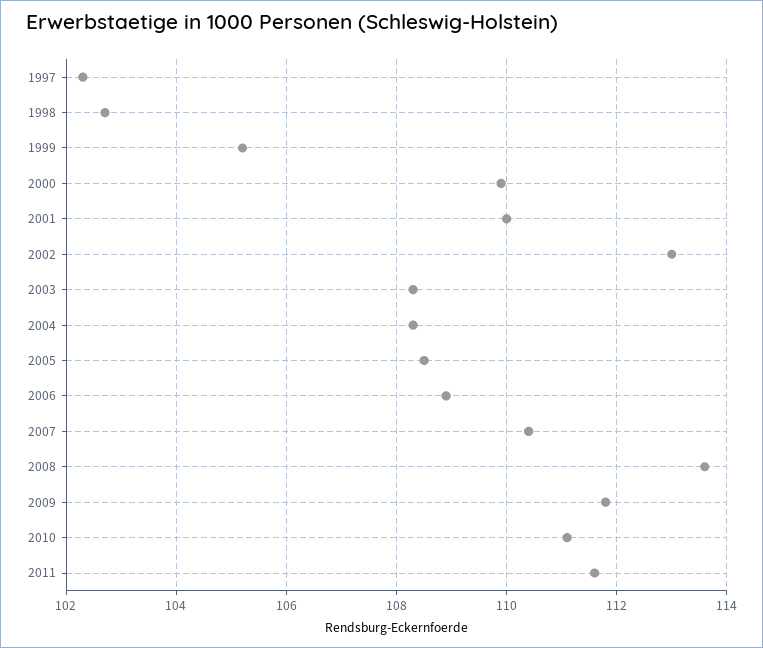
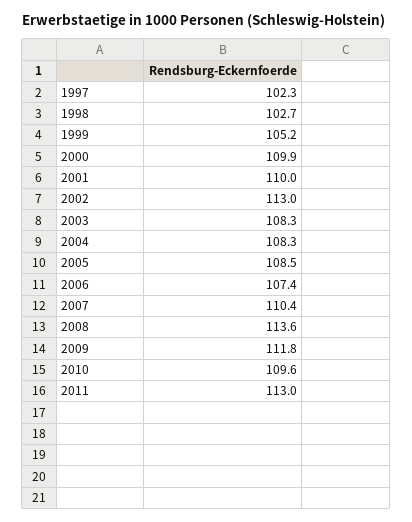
  {
    "1997": 102.3,
    "1998": 102.7,
    "1999": 105.2,
    "2000": 109.9,
    "2001": 110,
    "2002": 113,
    "2003": 108.3,
    "2004": 108.3,
    "2005": 108.5,
-   "2006": 109,
+   "2006": 107.4,
    "2007": 110.4,
    "2008": 113.6,
    "2009": 111.8,
-   "2010": 111,
+   "2010": 109.6,
-   "2011": 111.5
+   "2011": 113
  }

